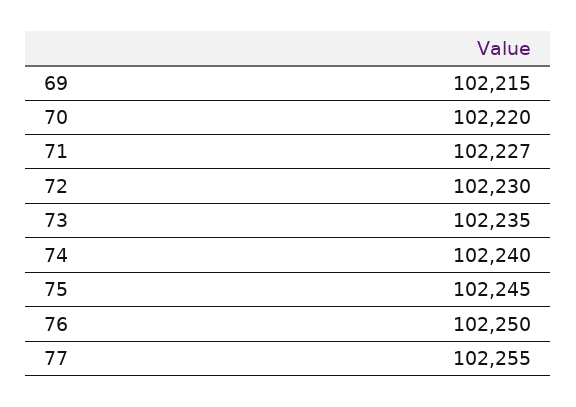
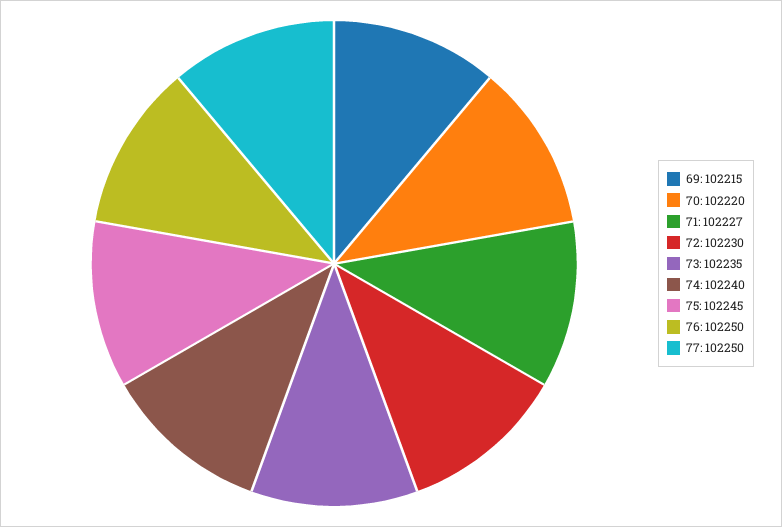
  {
    "69": 102215,
    "70": 102220,
    "71": 102227,
    "72": 102230,
    "73": 102235,
    "74": 102240,
    "75": 102245,
    "76": 102250,
-   "77": 102255
+   "77": 102250
  }

